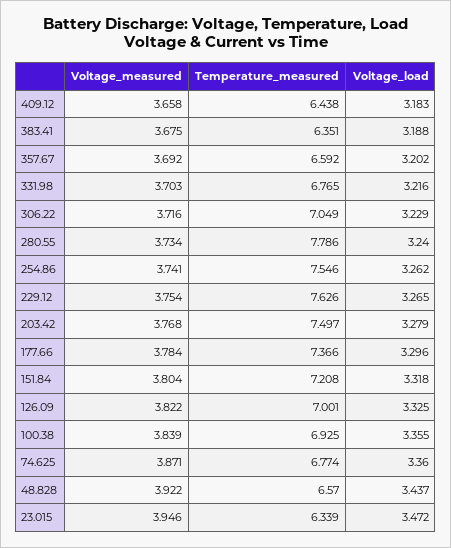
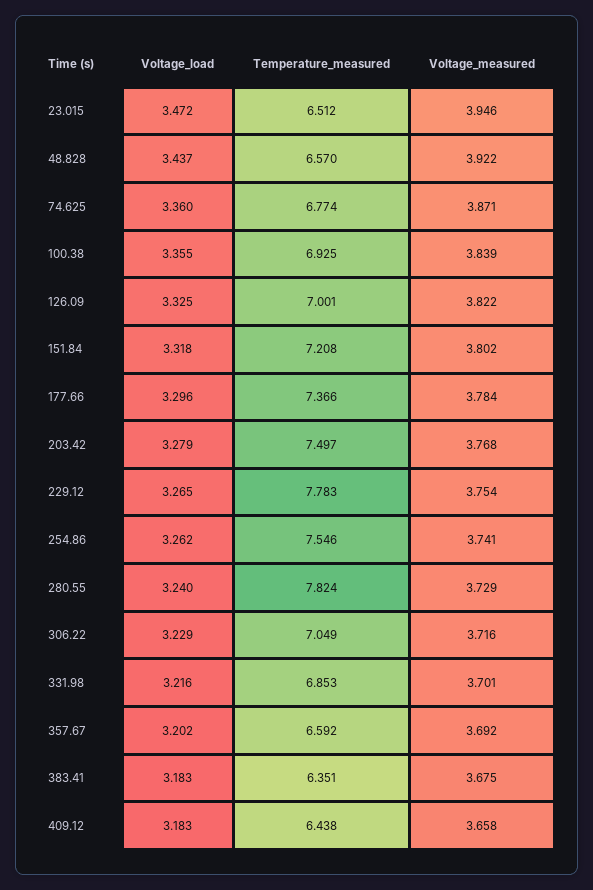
  {
    "Voltage_measured": {
      "409.12": 3.658,
      "383.41": 3.675,
      "357.67": 3.692,
-     "331.98": 3.703,
+     "331.98": 3.701,
      "306.22": 3.716,
-     "280.55": 3.734,
+     "280.55": 3.729,
      "254.86": 3.741,
      "229.12": 3.754,
      "203.42": 3.768,
      "177.66": 3.784,
-     "151.84": 3.804,
+     "151.84": 3.802,
      "126.09": 3.822,
      "100.38": 3.839,
      "74.625": 3.871,
      "48.828": 3.922,
      "23.015": 3.946
    },
    "Temperature_measured": {
      "409.12": 6.438,
      "383.41": 6.351,
      "357.67": 6.592,
-     "331.98": 6.765,
+     "331.98": 6.853,
      "306.22": 7.049,
-     "280.55": 7.786,
+     "280.55": 7.824,
      "254.86": 7.546,
-     "229.12": 7.626,
+     "229.12": 7.783,
      "203.42": 7.497,
      "177.66": 7.366,
      "151.84": 7.208,
      "126.09": 7.001,
      "100.38": 6.925,
      "74.625": 6.774,
      "48.828": 6.57,
-     "23.015": 6.339
+     "23.015": 6.512
    },
    "Voltage_load": {
      "409.12": 3.183,
-     "383.41": 3.188,
+     "383.41": 3.183,
      "357.67": 3.202,
      "331.98": 3.216,
      "306.22": 3.229,
      "280.55": 3.24,
      "254.86": 3.262,
      "229.12": 3.265,
      "203.42": 3.279,
      "177.66": 3.296,
      "151.84": 3.318,
      "126.09": 3.325,
      "100.38": 3.355,
      "74.625": 3.36,
      "48.828": 3.437,
      "23.015": 3.472
    }
  }

